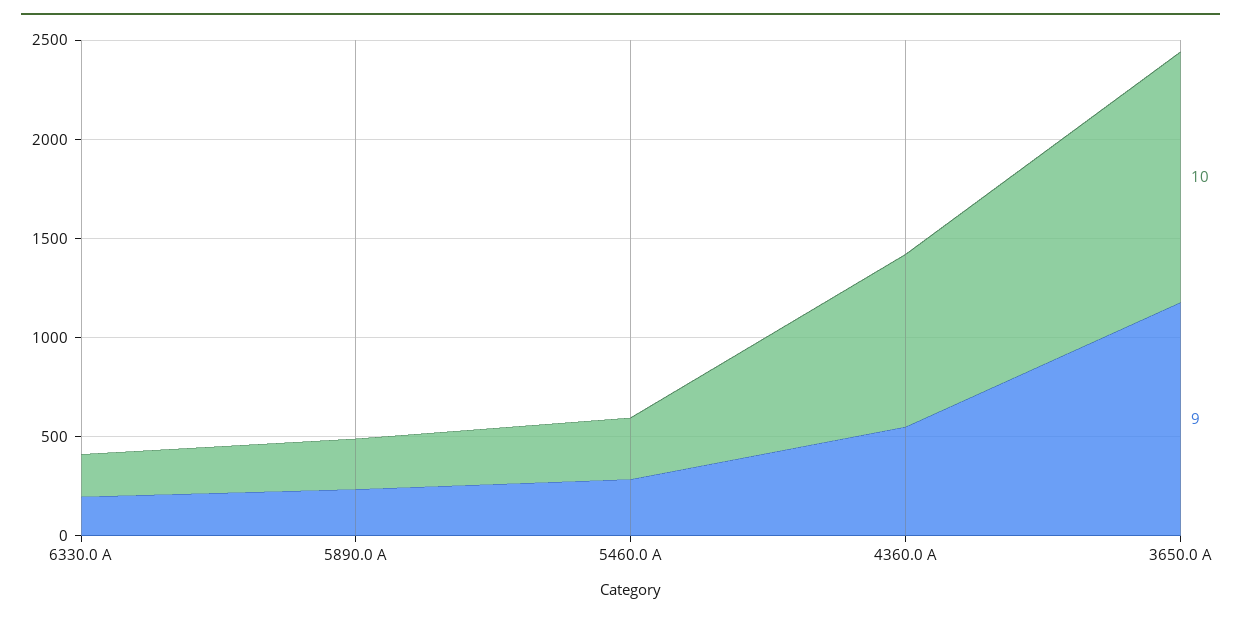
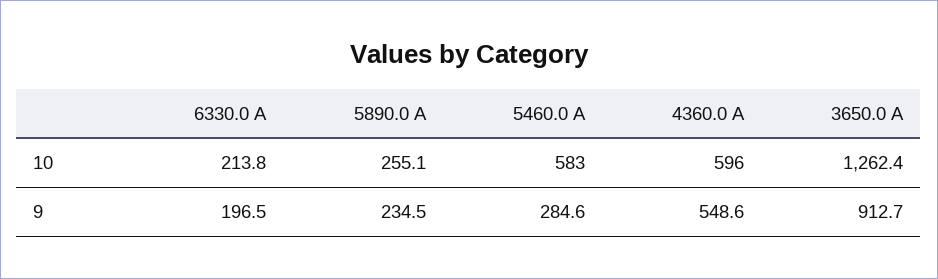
  {
    "10": {
      "6330.0 A": 213.8,
      "5890.0 A": 255.1,
-     "5460.0 A": 300,
+     "5460.0 A": 583,
-     "4360.0 A": 900,
+     "4360.0 A": 596,
      "3650.0 A": 1262.4
    },
    "9": {
      "6330.0 A": 196.5,
      "5890.0 A": 234.5,
      "5460.0 A": 284.6,
      "4360.0 A": 548.6,
-     "3650.0 A": 1200
+     "3650.0 A": 912.7
    }
  }

